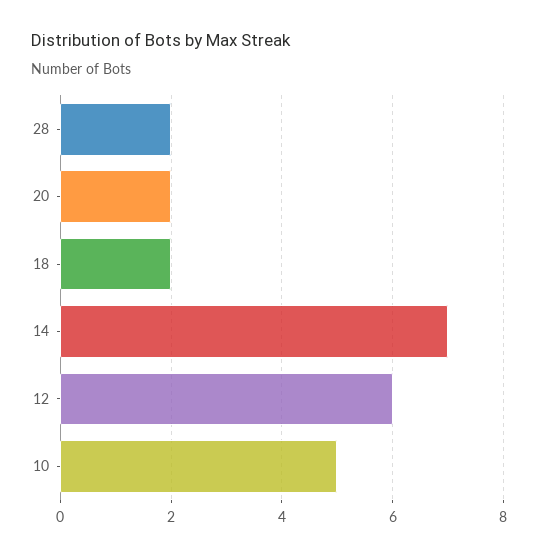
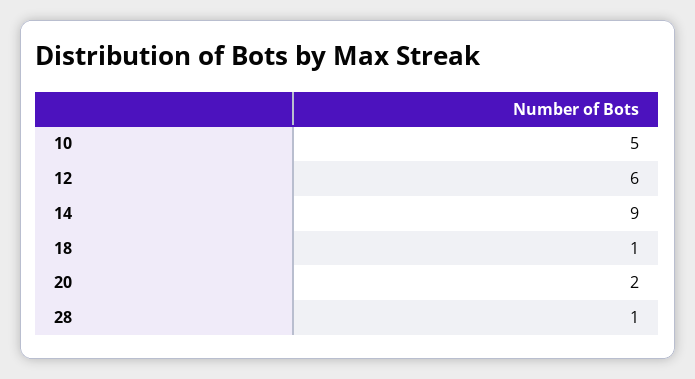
  {
-   "28": 2,
+   "28": 1,
    "20": 2,
-   "18": 2,
+   "18": 1,
-   "14": 7,
+   "14": 9,
    "12": 6,
    "10": 5
  }

